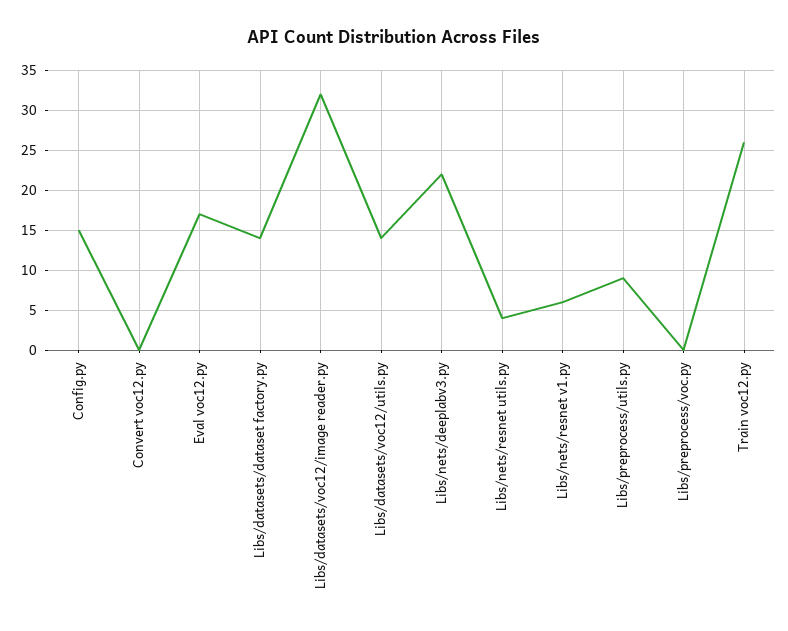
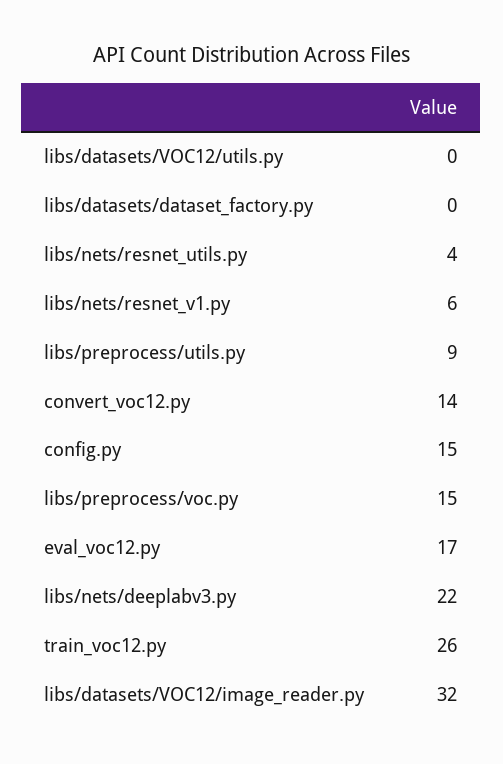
  {
    "Config.py": 15,
-   "Convert voc12.py": 0,
+   "Convert voc12.py": 14,
    "Eval voc12.py": 17,
-   "Libs/datasets/dataset factory.py": 14,
+   "Libs/datasets/dataset factory.py": 0,
    "Libs/datasets/voc12/image reader.py": 32,
-   "Libs/datasets/voc12/utils.py": 14,
+   "Libs/datasets/voc12/utils.py": 0,
    "Libs/nets/deeplabv3.py": 22,
    "Libs/nets/resnet utils.py": 4,
    "Libs/nets/resnet v1.py": 6,
    "Libs/preprocess/utils.py": 9,
-   "Libs/preprocess/voc.py": 0,
+   "Libs/preprocess/voc.py": 15,
    "Train voc12.py": 26
  }

